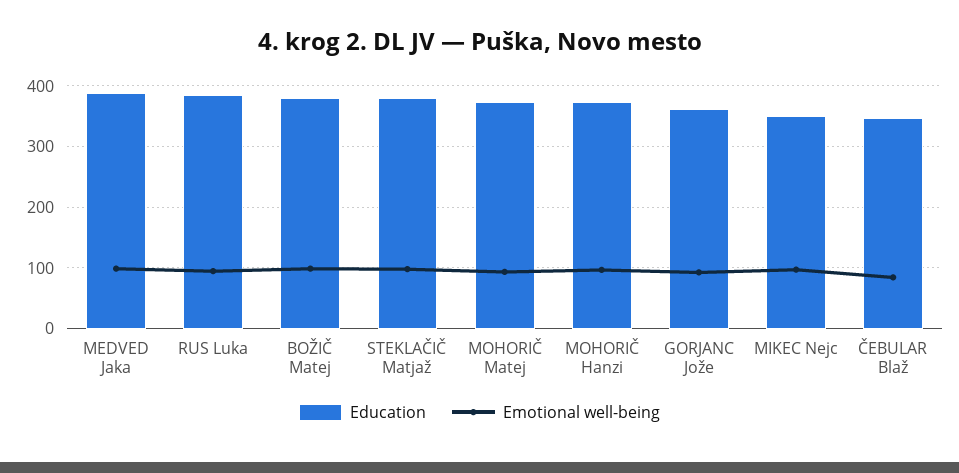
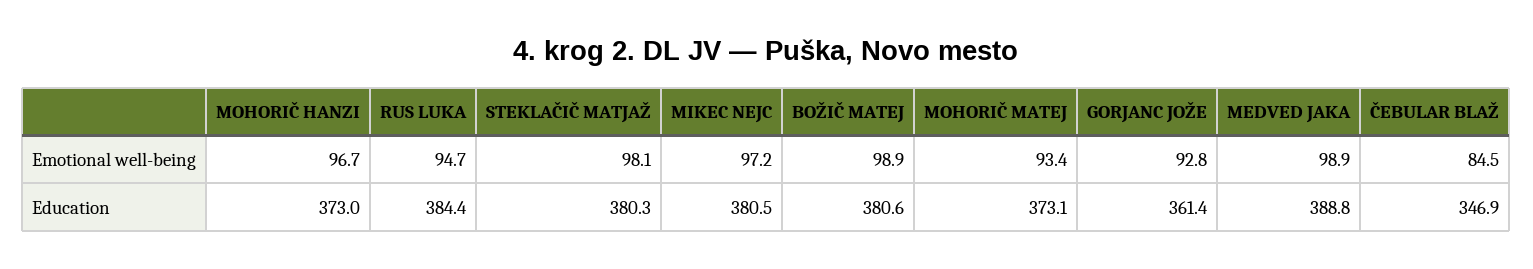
  {
    "Education": {
      "MEDVED Jaka": 388.8,
      "RUS Luka": 384.4,
      "BOŽIČ Matej": 380.6,
      "STEKLAČIČ Matjaž": 380.3,
      "MOHORIČ Matej": 373.1,
      "MOHORIČ Hanzi": 373,
      "GORJANC Jože": 361.4,
-     "MIKEC Nejc": 350,
+     "MIKEC Nejc": 380.5,
      "ČEBULAR Blaž": 346.9
    },
    "Emotional well-being": {
      "MEDVED Jaka": 98.9,
      "RUS Luka": 94.7,
      "BOŽIČ Matej": 98.9,
      "STEKLAČIČ Matjaž": 98.1,
      "MOHORIČ Matej": 93.4,
      "MOHORIČ Hanzi": 96.7,
      "GORJANC Jože": 92.8,
      "MIKEC Nejc": 97.2,
      "ČEBULAR Blaž": 84.5
    }
  }

